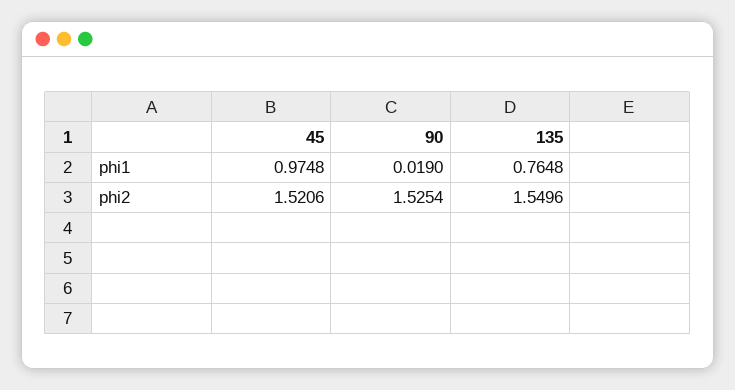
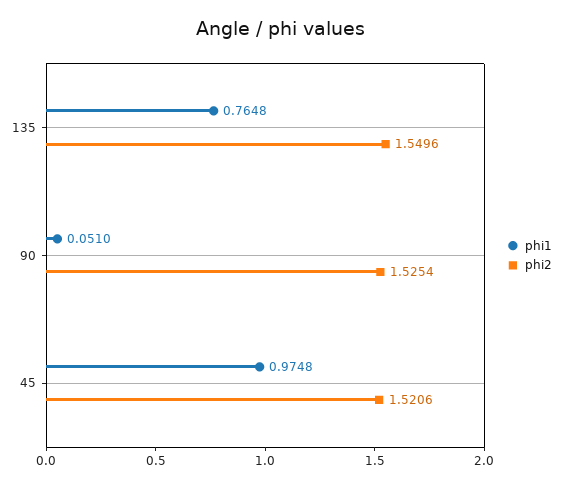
  {
    "phi1": {
      "45": 0.9748,
-     "90": 0.019,
+     "90": 0.051,
      "135": 0.7648
    },
    "phi2": {
      "45": 1.5206,
      "90": 1.5254,
      "135": 1.5496
    }
  }

